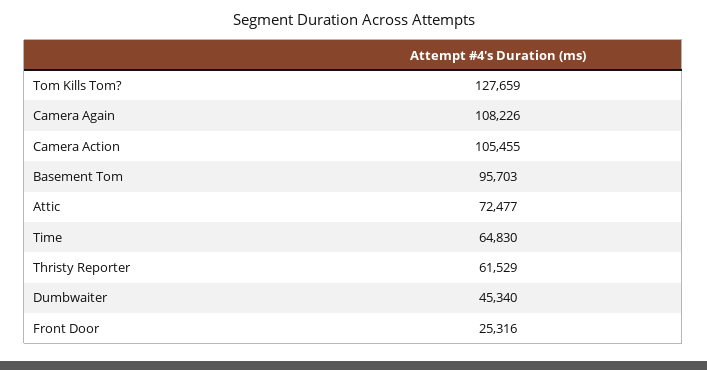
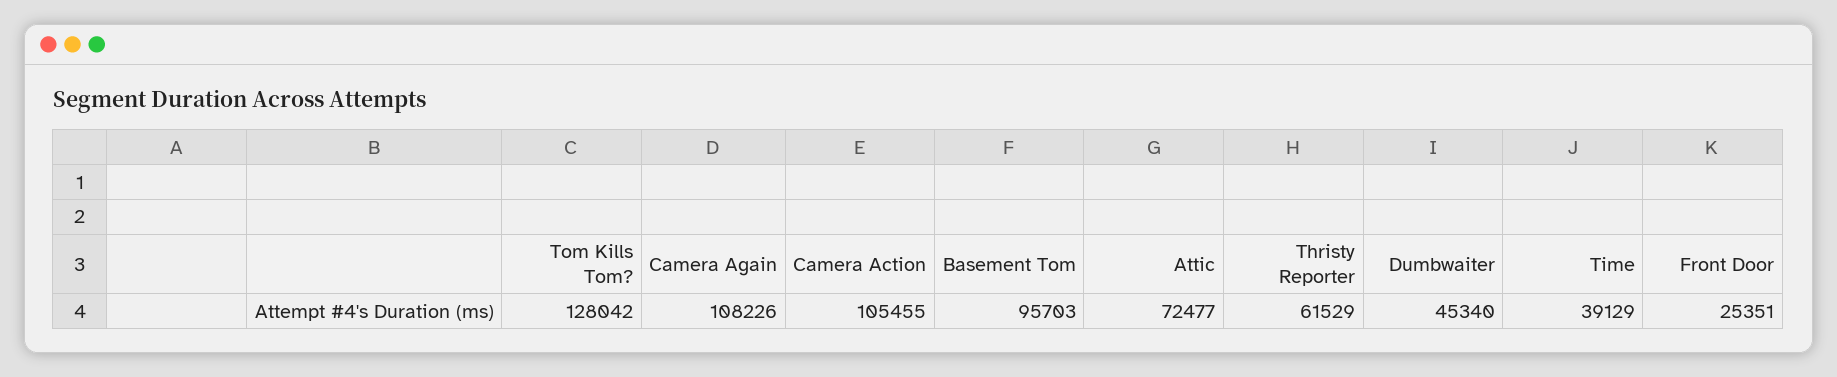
  {
-   "Tom Kills Tom?": 127659,
+   "Tom Kills Tom?": 128042,
    "Camera Again": 108226,
    "Camera Action": 105455,
    "Basement Tom": 95703,
    "Attic": 72477,
-   "Time": 64830,
+   "Time": 39129,
    "Thristy Reporter": 61529,
    "Dumbwaiter": 45340,
-   "Front Door": 25316
+   "Front Door": 25351
  }

